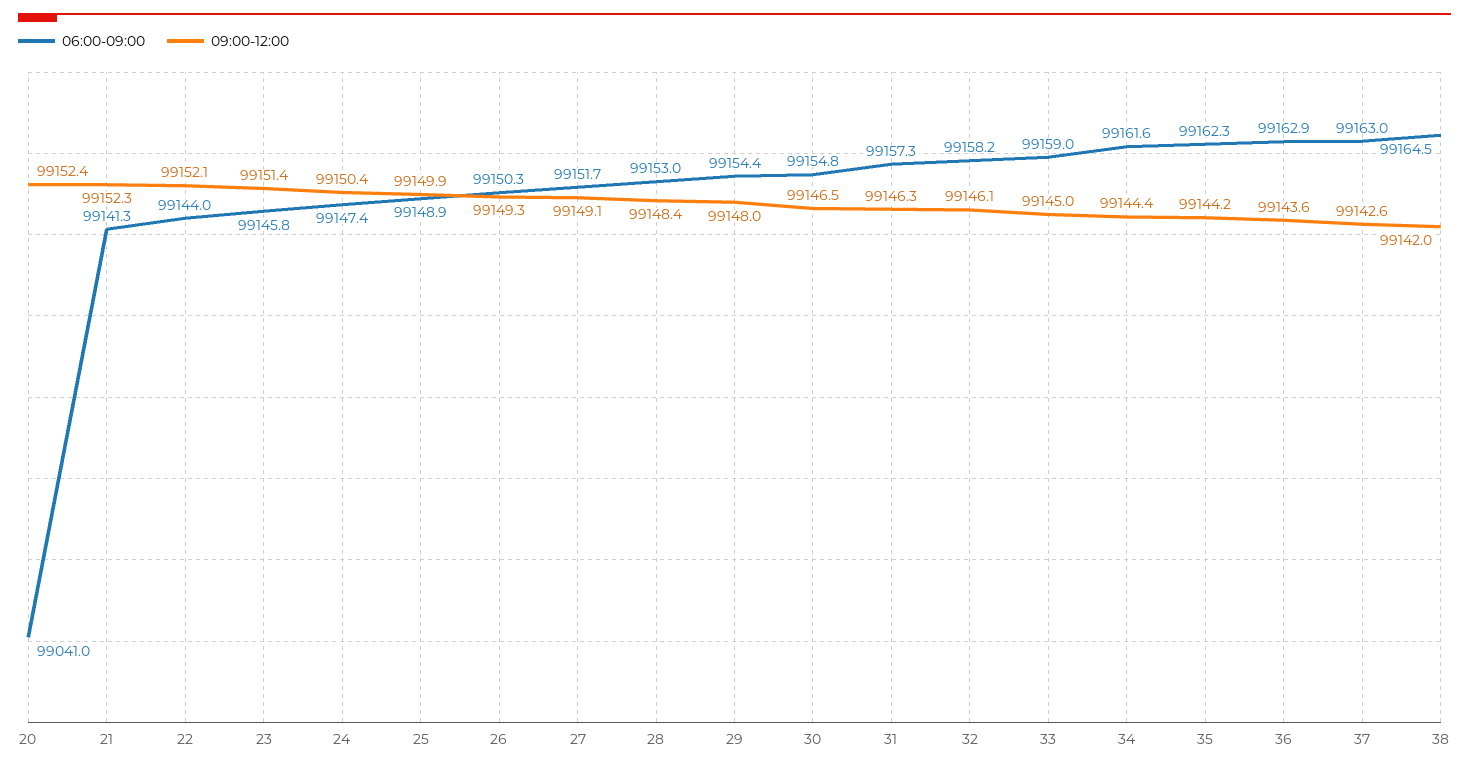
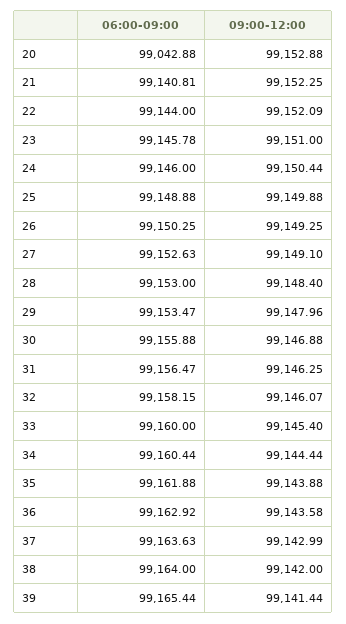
  {
    "06:00-09:00": {
-     "20": 99041,
+     "20": 99042.88,
-     "21": 99141.3,
+     "21": 99140.81,
      "22": 99144,
      "23": 99145.78,
-     "24": 99147.4,
+     "24": 99146,
      "25": 99148.88,
      "26": 99150.25,
-     "27": 99151.7,
+     "27": 99152.63,
      "28": 99153,
-     "29": 99154.4,
+     "29": 99153.47,
-     "30": 99154.8,
+     "30": 99155.88,
-     "31": 99157.3,
+     "31": 99156.47,
      "32": 99158.15,
-     "33": 99159,
+     "33": 99160,
-     "34": 99161.6,
+     "34": 99160.44,
-     "35": 99162.3,
+     "35": 99161.88,
      "36": 99162.92,
-     "37": 99163,
+     "37": 99163.63,
-     "38": 99164.5
+     "38": 99164,
+     "39": 99165.44
    },
    "09:00-12:00": {
-     "20": 99152.4,
+     "20": 99152.88,
      "21": 99152.25,
      "22": 99152.09,
-     "23": 99151.4,
+     "23": 99151,
      "24": 99150.44,
      "25": 99149.88,
      "26": 99149.25,
      "27": 99149.1,
      "28": 99148.4,
      "29": 99147.96,
-     "30": 99146.5,
+     "30": 99146.88,
      "31": 99146.25,
      "32": 99146.07,
-     "33": 99145,
+     "33": 99145.4,
      "34": 99144.44,
-     "35": 99144.2,
+     "35": 99143.88,
      "36": 99143.58,
-     "37": 99142.6,
+     "37": 99142.99,
-     "38": 99142
+     "38": 99142,
+     "39": 99141.44
    }
  }

